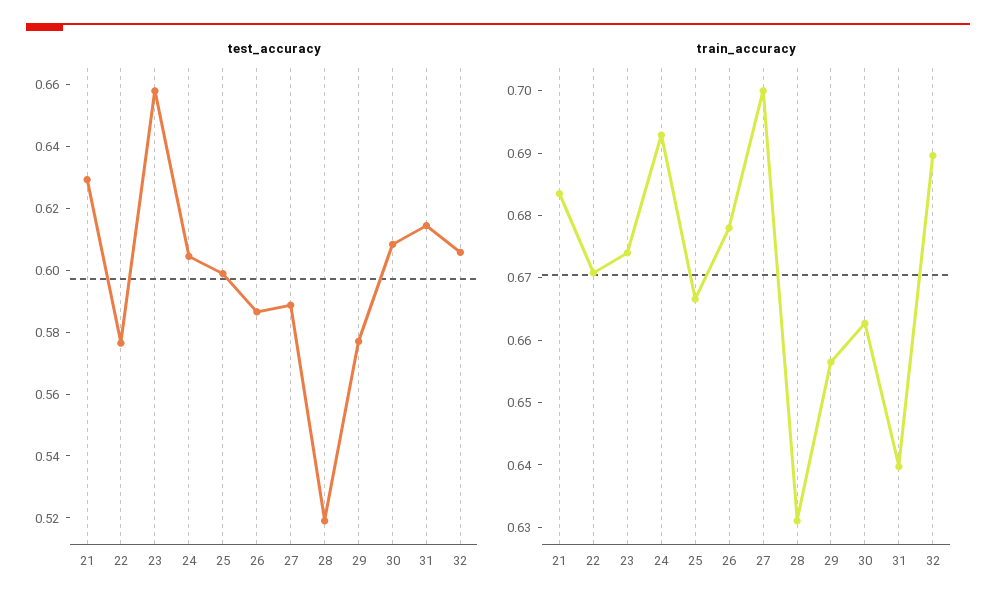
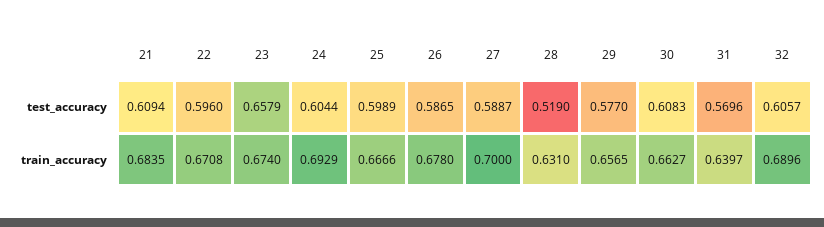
  {
    "test_accuracy": {
-     "21": 0.63,
+     "21": 0.6094,
-     "22": 0.575,
+     "22": 0.596,
      "23": 0.6579,
      "24": 0.6044,
      "25": 0.5989,
      "26": 0.5865,
      "27": 0.5887,
      "28": 0.519,
      "29": 0.577,
      "30": 0.6083,
-     "31": 0.615,
+     "31": 0.5696,
      "32": 0.6057
    },
    "train_accuracy": {
      "21": 0.6835,
      "22": 0.6708,
      "23": 0.674,
      "24": 0.6929,
      "25": 0.6666,
      "26": 0.678,
      "27": 0.7,
      "28": 0.631,
      "29": 0.6565,
      "30": 0.6627,
      "31": 0.6397,
      "32": 0.6896
    }
  }

